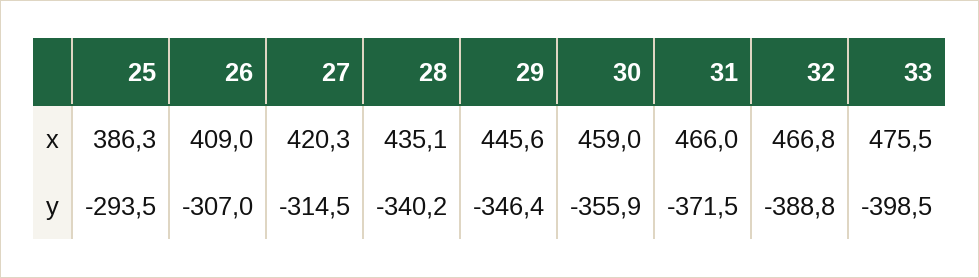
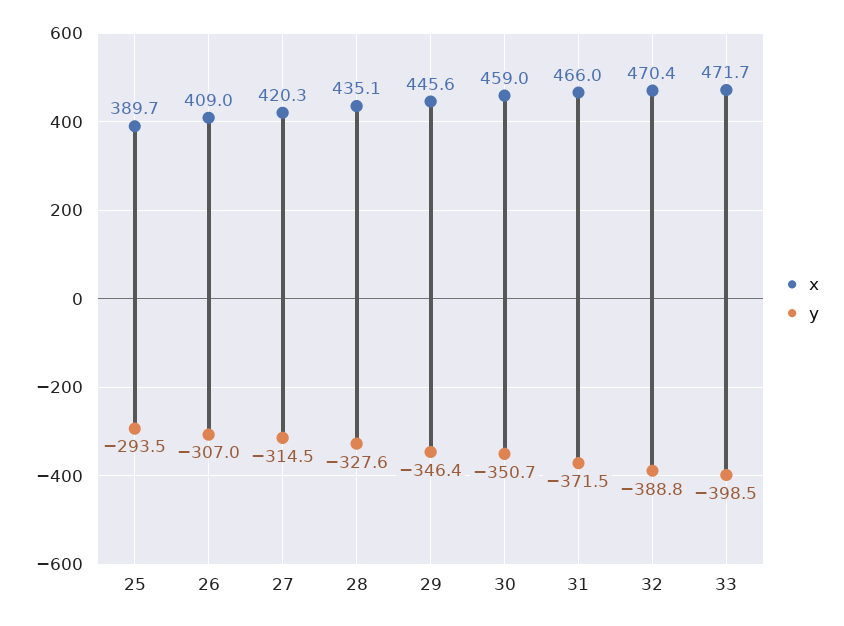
  {
    "x": {
-     "25": 386.3,
+     "25": 389.7,
      "26": 409,
      "27": 420.3,
      "28": 435.1,
      "29": 445.6,
      "30": 459,
      "31": 466,
-     "32": 466.8,
+     "32": 470.4,
-     "33": 475.5
+     "33": 471.7
    },
    "y": {
      "25": -293.5,
      "26": -307,
      "27": -314.5,
-     "28": -340.2,
+     "28": -327.6,
      "29": -346.4,
-     "30": -355.9,
+     "30": -350.7,
      "31": -371.5,
      "32": -388.8,
      "33": -398.5
    }
  }

